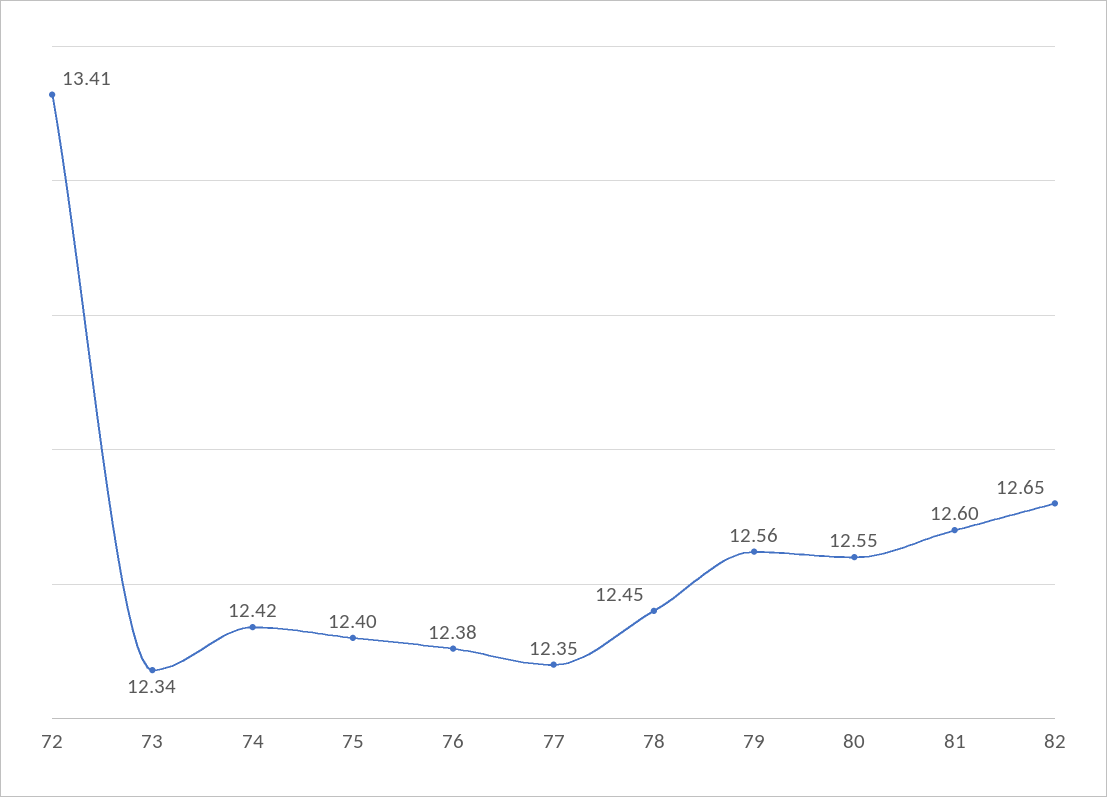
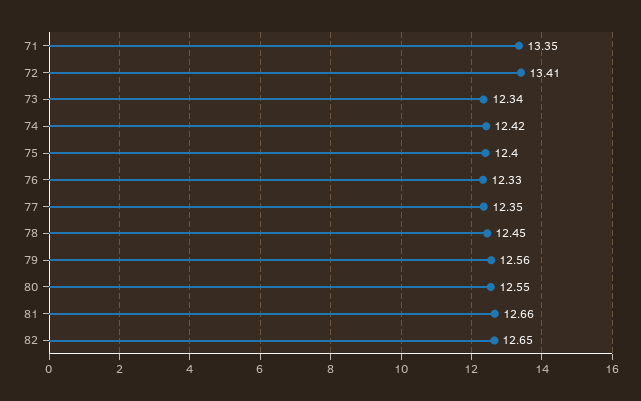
  {
    "72": 13.41,
    "73": 12.34,
    "74": 12.42,
    "75": 12.4,
-   "76": 12.38,
+   "76": 12.33,
    "77": 12.35,
    "78": 12.45,
    "79": 12.56,
    "80": 12.55,
-   "81": 12.6,
+   "81": 12.66,
-   "82": 12.65
+   "82": 12.65,
+   "71": 13.35
  }

